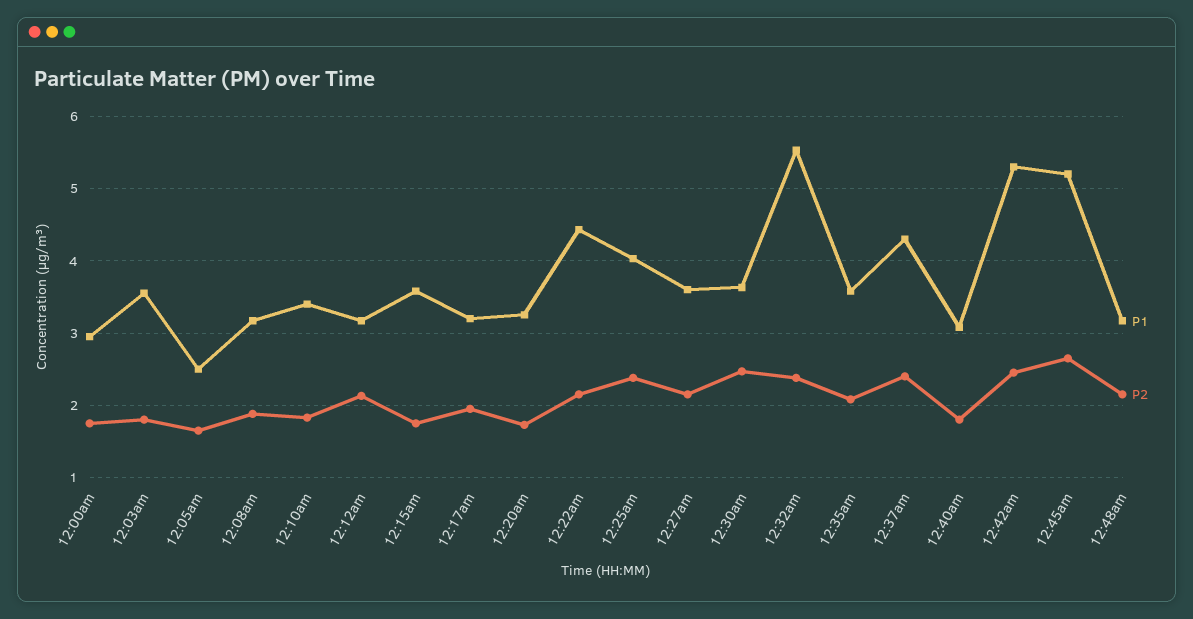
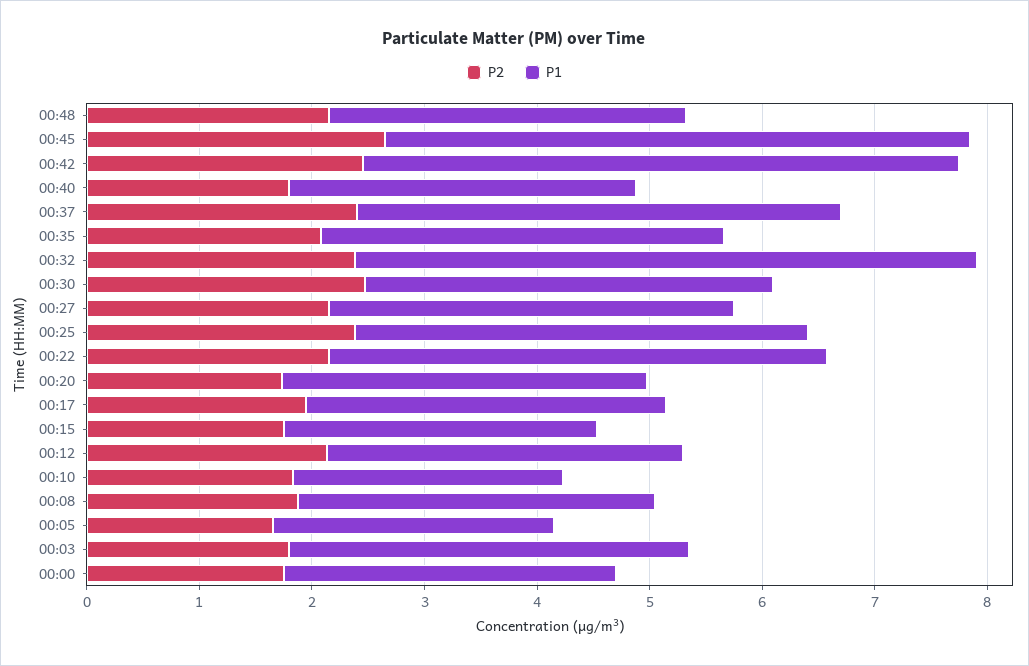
  {
    "P1": {
      "12:00am": 3,
      "12:03am": 3.6,
      "12:05am": 2.5,
      "12:08am": 3.2,
-     "12:10am": 3.4,
+     "12:10am": 2.4,
      "12:12am": 3.2,
-     "12:15am": 3.6,
+     "12:15am": 2.8,
      "12:17am": 3.2,
      "12:20am": 3.3,
      "12:22am": 4.4,
      "12:25am": 4,
      "12:27am": 3.6,
      "12:30am": 3.6,
      "12:32am": 5.5,
      "12:35am": 3.6,
      "12:37am": 4.3,
      "12:40am": 3.1,
      "12:42am": 5.3,
      "12:45am": 5.2,
      "12:48am": 3.2
    },
    "P2": {
      "12:00am": 1.8,
      "12:03am": 1.8,
      "12:05am": 1.7,
      "12:08am": 1.9,
      "12:10am": 1.8,
      "12:12am": 2.1,
      "12:15am": 1.8,
      "12:17am": 2,
      "12:20am": 1.7,
      "12:22am": 2.2,
      "12:25am": 2.4,
      "12:27am": 2.2,
      "12:30am": 2.5,
      "12:32am": 2.4,
      "12:35am": 2.1,
      "12:37am": 2.4,
      "12:40am": 1.8,
      "12:42am": 2.5,
      "12:45am": 2.7,
      "12:48am": 2.2
    }
  }

